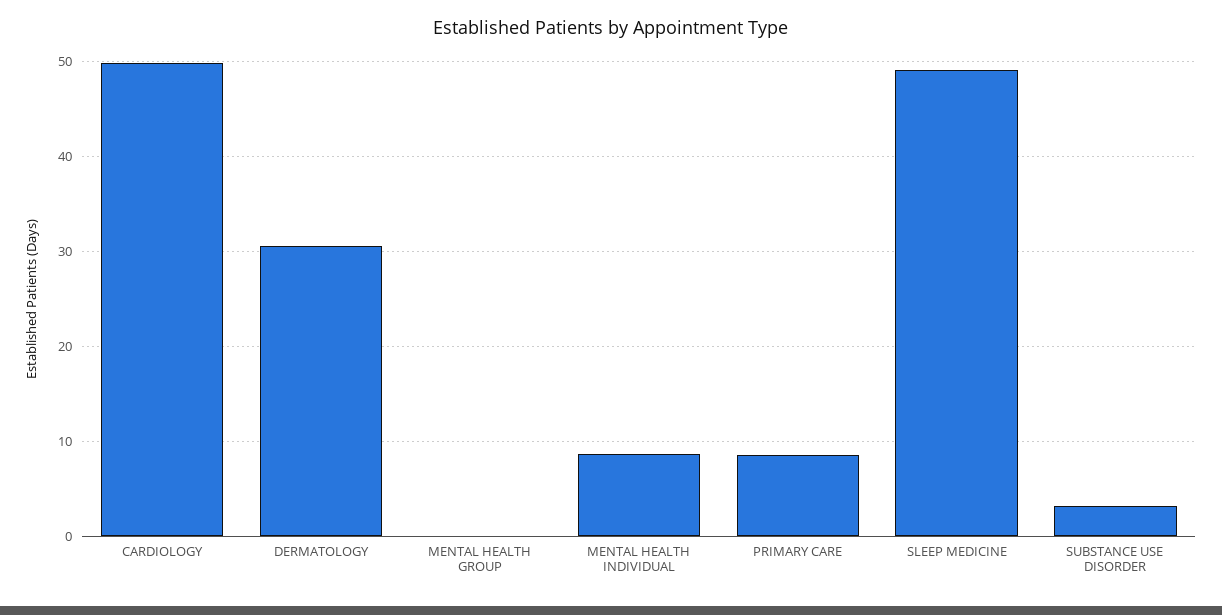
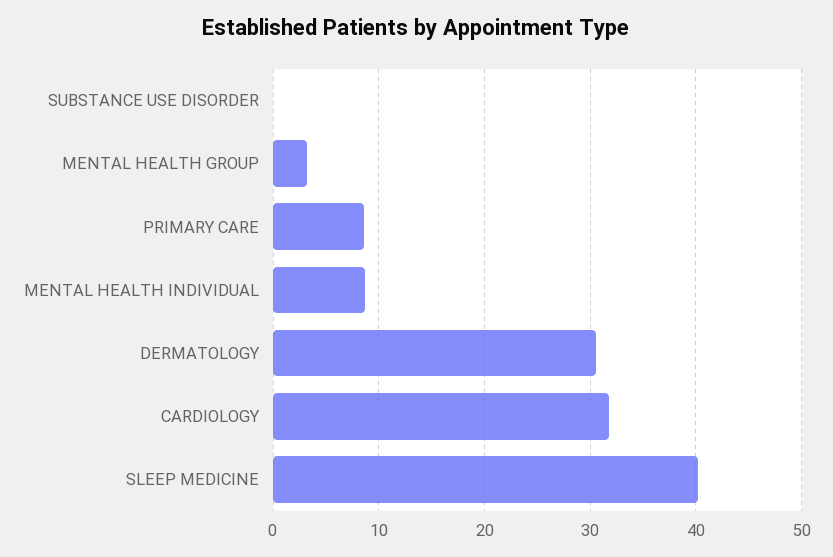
  {
-   "CARDIOLOGY": 50,
+   "CARDIOLOGY": 32,
    "DERMATOLOGY": 31,
-   "MENTAL HEALTH GROUP": 0,
+   "MENTAL HEALTH GROUP": 3,
    "MENTAL HEALTH INDIVIDUAL": 9,
    "PRIMARY CARE": 9,
-   "SLEEP MEDICINE": 49,
+   "SLEEP MEDICINE": 40,
-   "SUBSTANCE USE DISORDER": 3
+   "SUBSTANCE USE DISORDER": 0
  }

